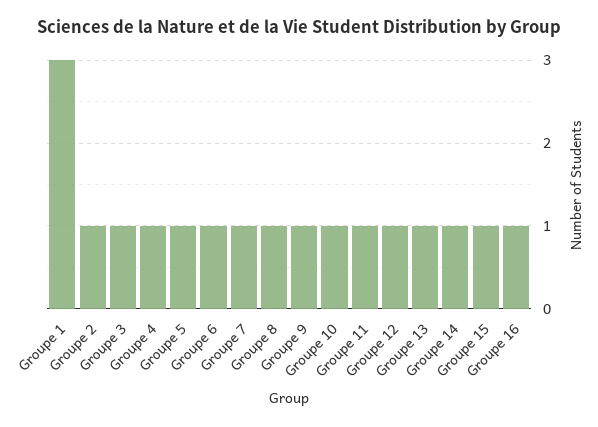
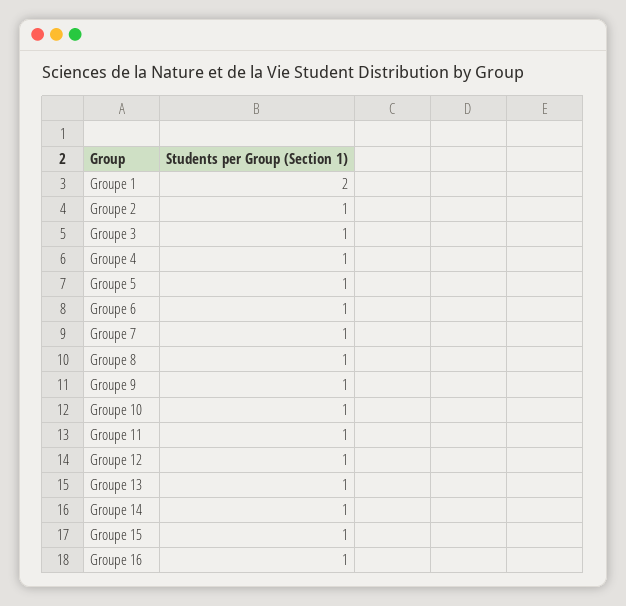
  {
-   "Groupe 1": 3,
+   "Groupe 1": 2,
    "Groupe 2": 1,
    "Groupe 3": 1,
    "Groupe 4": 1,
    "Groupe 5": 1,
    "Groupe 6": 1,
    "Groupe 7": 1,
    "Groupe 8": 1,
    "Groupe 9": 1,
    "Groupe 10": 1,
    "Groupe 11": 1,
    "Groupe 12": 1,
    "Groupe 13": 1,
    "Groupe 14": 1,
    "Groupe 15": 1,
    "Groupe 16": 1
  }

